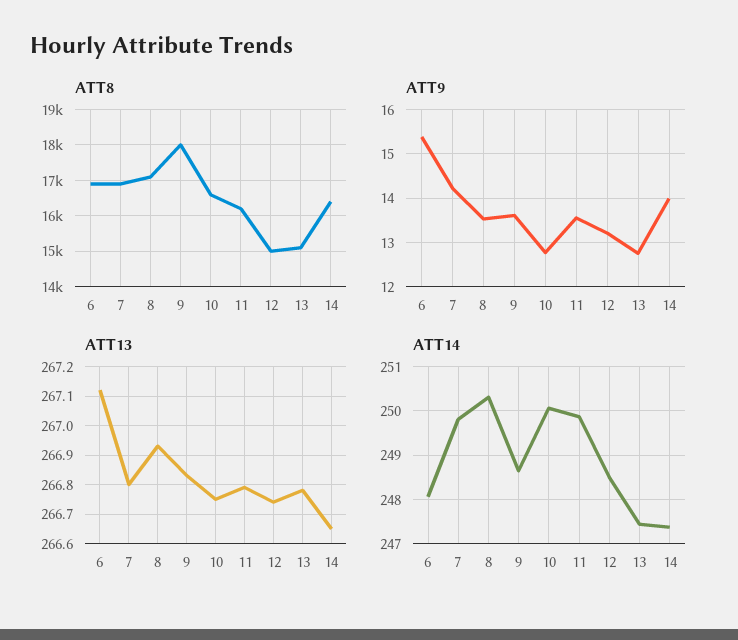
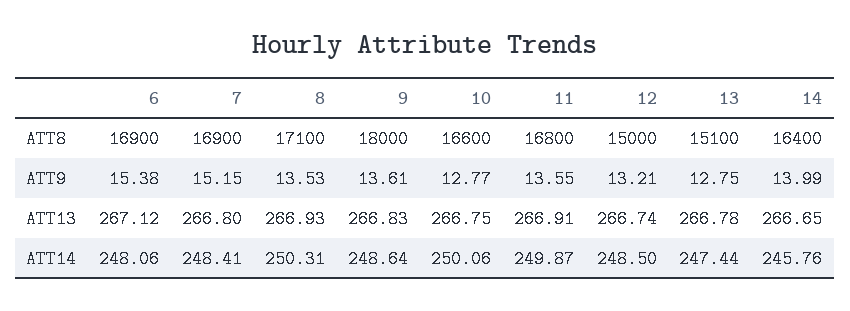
  {
    "ATT8": {
      "6": 16900,
      "7": 16900,
      "8": 17100,
      "9": 18000,
      "10": 16600,
-     "11": 16200,
+     "11": 16800,
      "12": 15000,
      "13": 15100,
      "14": 16400
    },
    "ATT9": {
      "6": 15.38,
-     "7": 14.2,
+     "7": 15.15,
      "8": 13.53,
      "9": 13.61,
      "10": 12.77,
      "11": 13.55,
      "12": 13.21,
      "13": 12.75,
      "14": 13.99
    },
    "ATT13": {
      "6": 267.12,
      "7": 266.8,
      "8": 266.93,
      "9": 266.83,
      "10": 266.75,
-     "11": 266.8,
+     "11": 266.91,
      "12": 266.74,
      "13": 266.78,
      "14": 266.65
    },
    "ATT14": {
      "6": 248.06,
-     "7": 249.8,
+     "7": 248.41,
      "8": 250.31,
      "9": 248.64,
      "10": 250.06,
      "11": 249.87,
      "12": 248.5,
      "13": 247.44,
-     "14": 247.4
+     "14": 245.76
    }
  }

